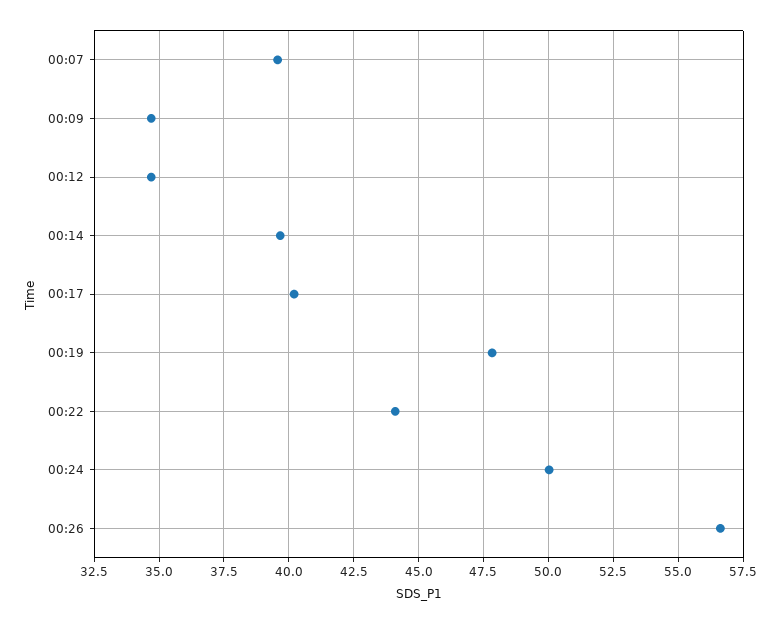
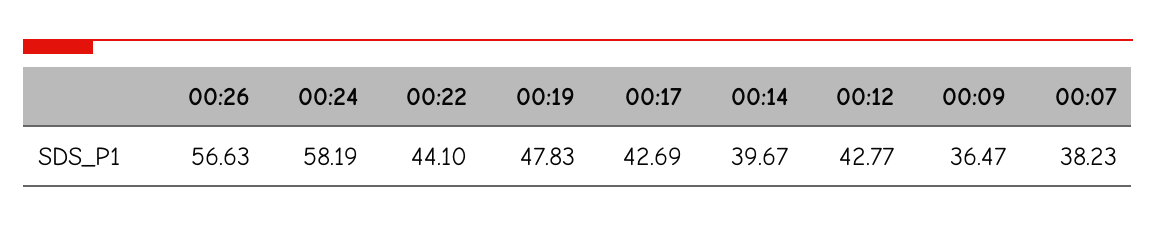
  {
-   "00:07": 39.5,
+   "00:07": 38.23,
-   "00:09": 34.75,
+   "00:09": 36.47,
-   "00:12": 34.75,
+   "00:12": 42.77,
    "00:14": 39.67,
-   "00:17": 40.25,
+   "00:17": 42.69,
    "00:19": 47.83,
    "00:22": 44.1,
-   "00:24": 50,
+   "00:24": 58.19,
    "00:26": 56.63
  }

